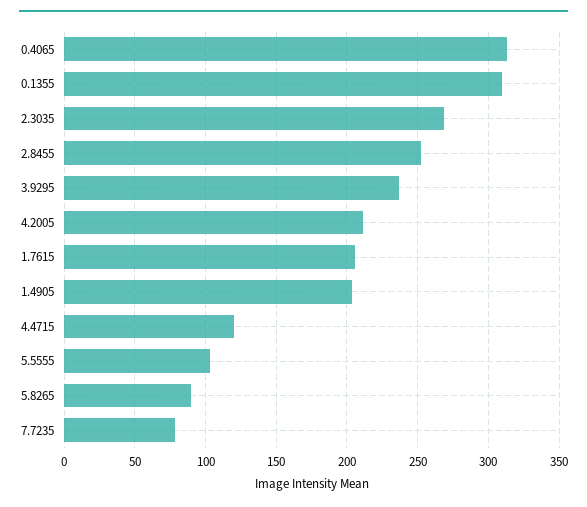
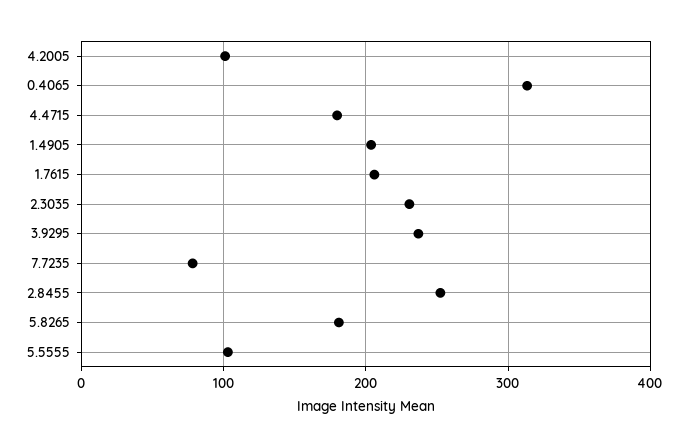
  {
    "0.4065": 315,
-   "0.1355": 310,
-   "2.3035": 270,
+   "2.3035": 230,
    "2.8455": 250,
    "3.9295": 235,
-   "4.2005": 210,
+   "4.2005": 100,
    "1.7615": 205,
    "1.4905": 205,
-   "4.4715": 120,
+   "4.4715": 180,
    "5.5555": 105,
-   "5.8265": 90,
+   "5.8265": 180,
    "7.7235": 80
  }

